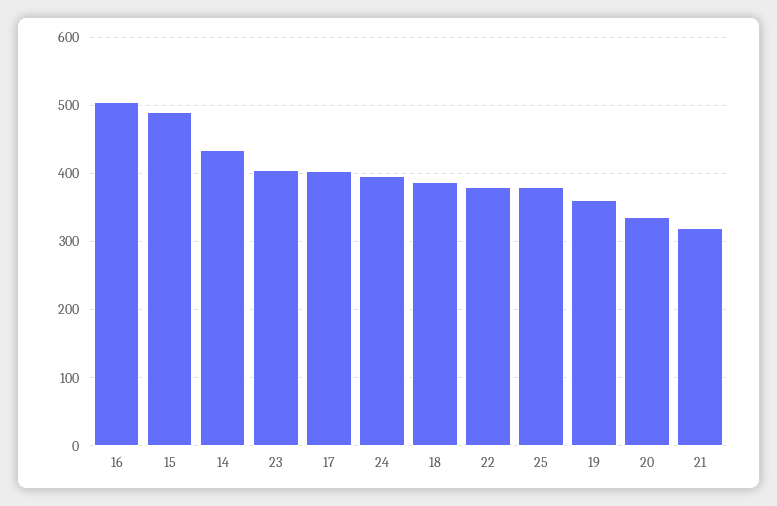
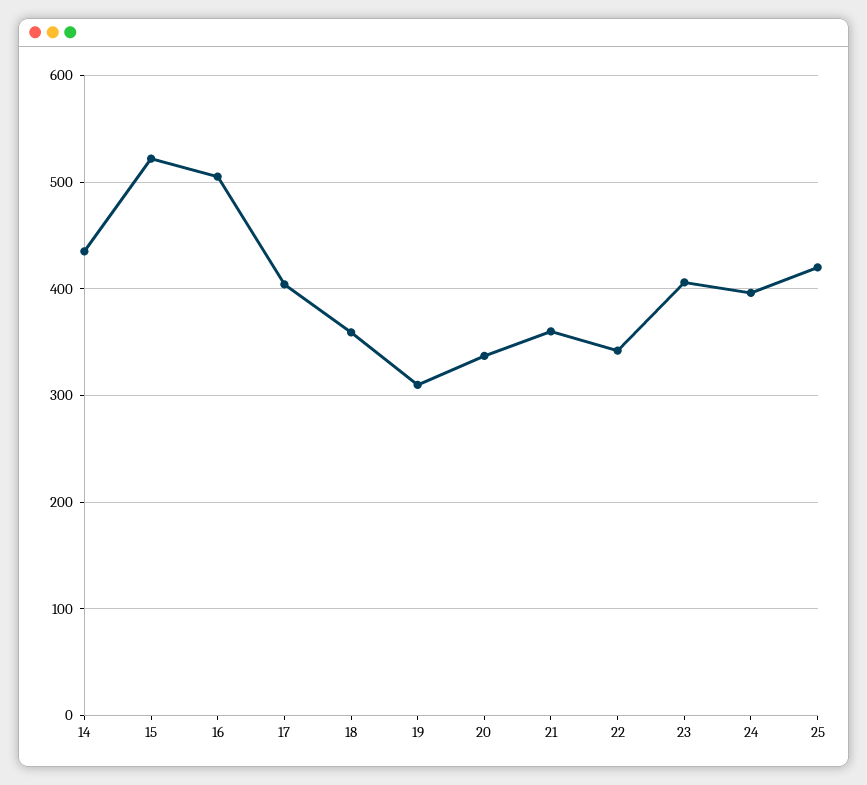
  {
    "16": 510,
-   "15": 490,
+   "15": 520,
    "14": 440,
    "23": 410,
    "17": 400,
    "24": 400,
-   "18": 390,
+   "18": 360,
-   "22": 380,
+   "22": 340,
-   "25": 380,
+   "25": 420,
-   "19": 360,
+   "19": 310,
    "20": 340,
-   "21": 320
+   "21": 360
  }

